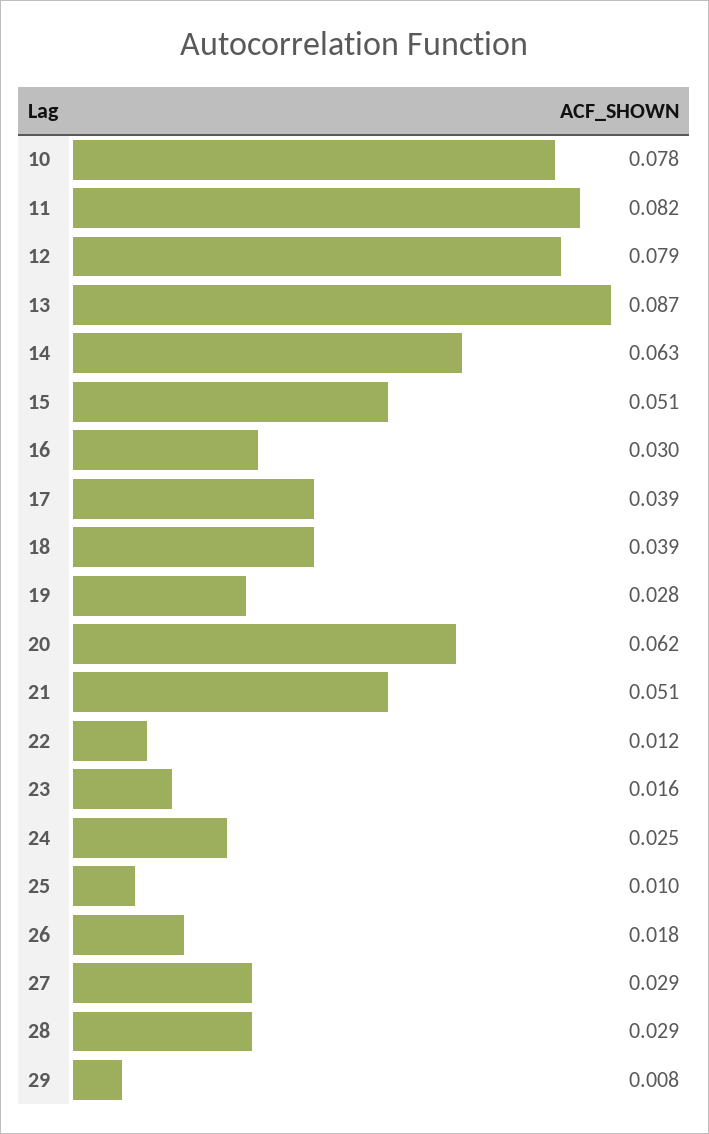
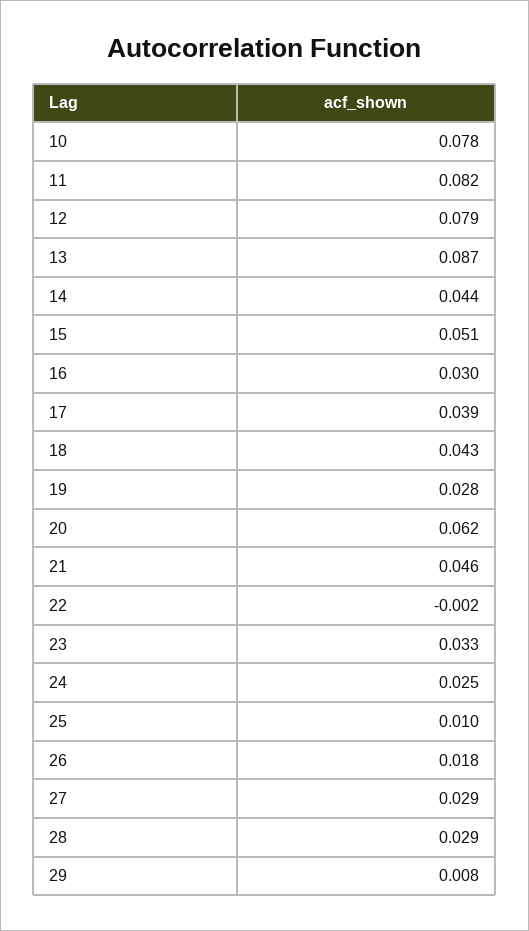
  {
    "10": 0.078,
    "11": 0.082,
    "12": 0.079,
    "13": 0.087,
-   "14": 0.063,
+   "14": 0.044,
    "15": 0.051,
    "16": 0.03,
    "17": 0.039,
-   "18": 0.039,
+   "18": 0.043,
    "19": 0.028,
    "20": 0.062,
-   "21": 0.051,
+   "21": 0.046,
-   "22": 0.012,
+   "22": -0.002,
-   "23": 0.016,
+   "23": 0.033,
    "24": 0.025,
    "25": 0.01,
    "26": 0.018,
    "27": 0.029,
    "28": 0.029,
    "29": 0.008
  }

